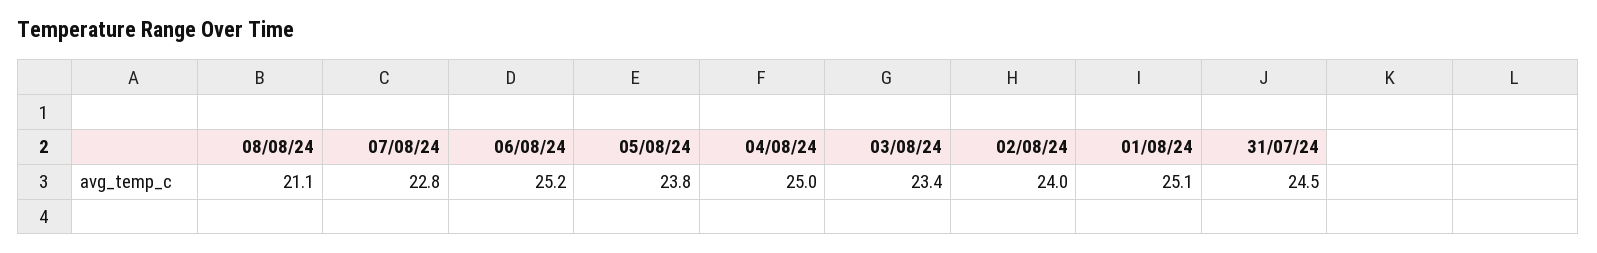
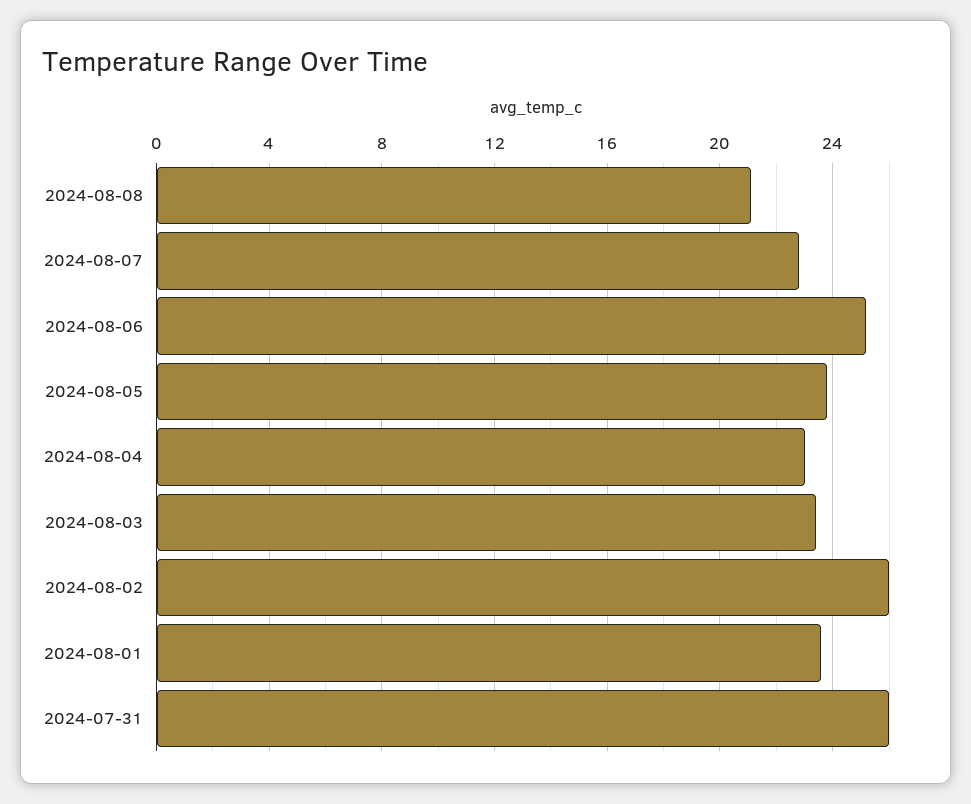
  {
    "08/08/24": 21.1,
    "07/08/24": 22.8,
    "06/08/24": 25.2,
    "05/08/24": 23.8,
-   "04/08/24": 25,
+   "04/08/24": 23,
    "03/08/24": 23.4,
-   "02/08/24": 24,
+   "02/08/24": 26,
-   "01/08/24": 25.1,
+   "01/08/24": 23.5,
-   "31/07/24": 24.5
+   "31/07/24": 26
  }

